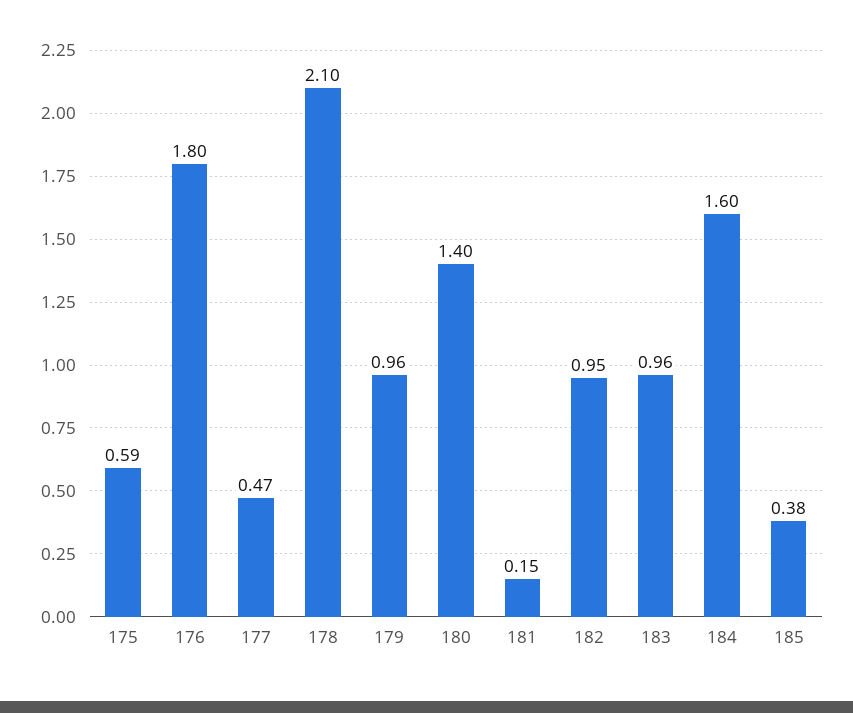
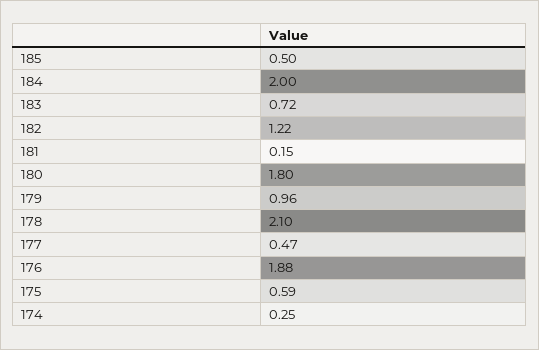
  {
    "175": 0.59,
-   "176": 1.8,
+   "176": 1.88,
    "177": 0.47,
    "178": 2.1,
    "179": 0.96,
-   "180": 1.4,
+   "180": 1.8,
    "181": 0.15,
-   "182": 0.95,
+   "182": 1.22,
-   "183": 0.96,
+   "183": 0.72,
-   "184": 1.6,
+   "184": 2,
-   "185": 0.38
+   "185": 0.5,
+   "174": 0.25
  }

